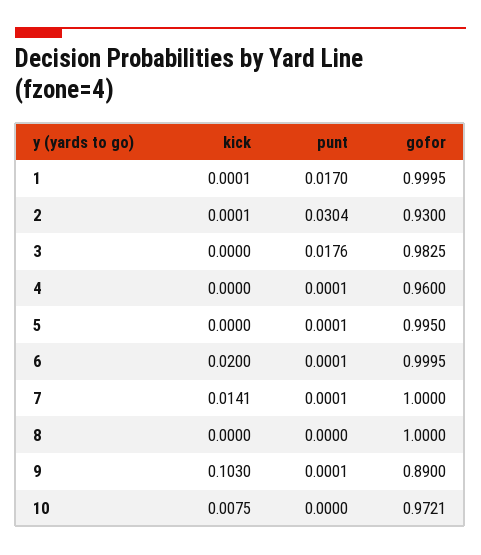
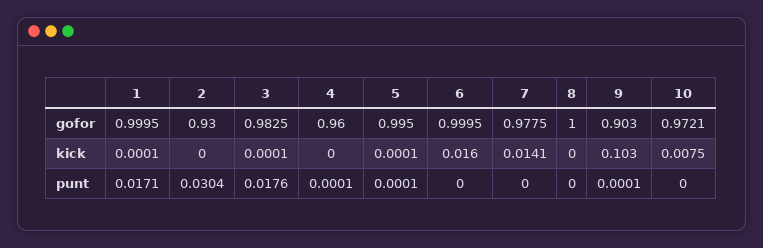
  {
    "kick": {
      "1": 0.0001,
-     "2": 0.0001,
+     "2": 0,
-     "3": 0,
+     "3": 0.0001,
      "4": 0,
-     "5": 0,
+     "5": 0.0001,
-     "6": 0.02,
+     "6": 0.016,
      "7": 0.0141,
      "8": 0,
      "9": 0.103,
      "10": 0.0075
    },
    "punt": {
-     "1": 0.017,
+     "1": 0.0171,
      "2": 0.0304,
      "3": 0.0176,
      "4": 0.0001,
      "5": 0.0001,
-     "6": 0.0001,
+     "6": 0,
-     "7": 0.0001,
+     "7": 0,
      "8": 0,
      "9": 0.0001,
      "10": 0
    },
    "gofor": {
      "1": 0.9995,
      "2": 0.93,
      "3": 0.9825,
      "4": 0.96,
      "5": 0.995,
      "6": 0.9995,
-     "7": 1,
+     "7": 0.9775,
      "8": 1,
-     "9": 0.89,
+     "9": 0.903,
      "10": 0.9721
    }
  }

